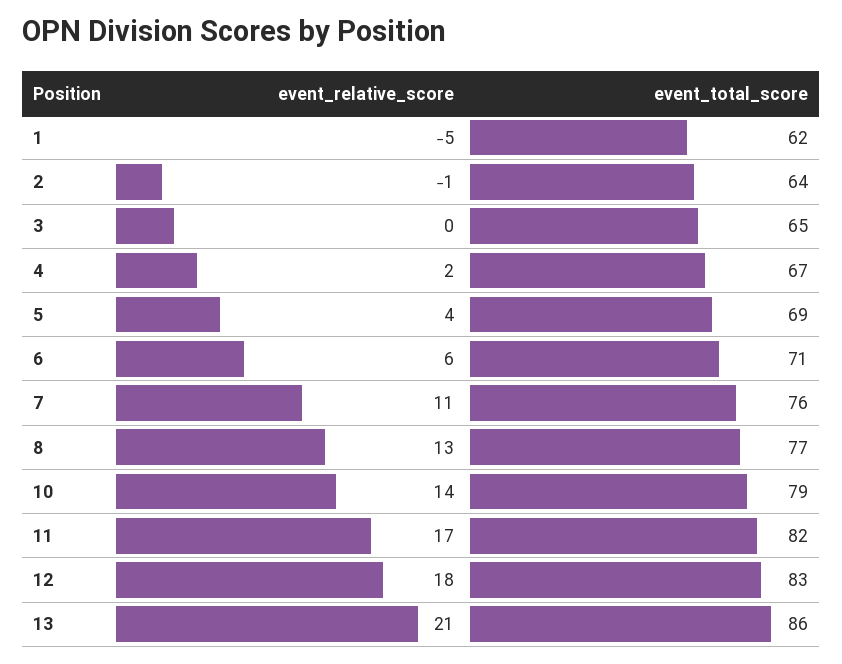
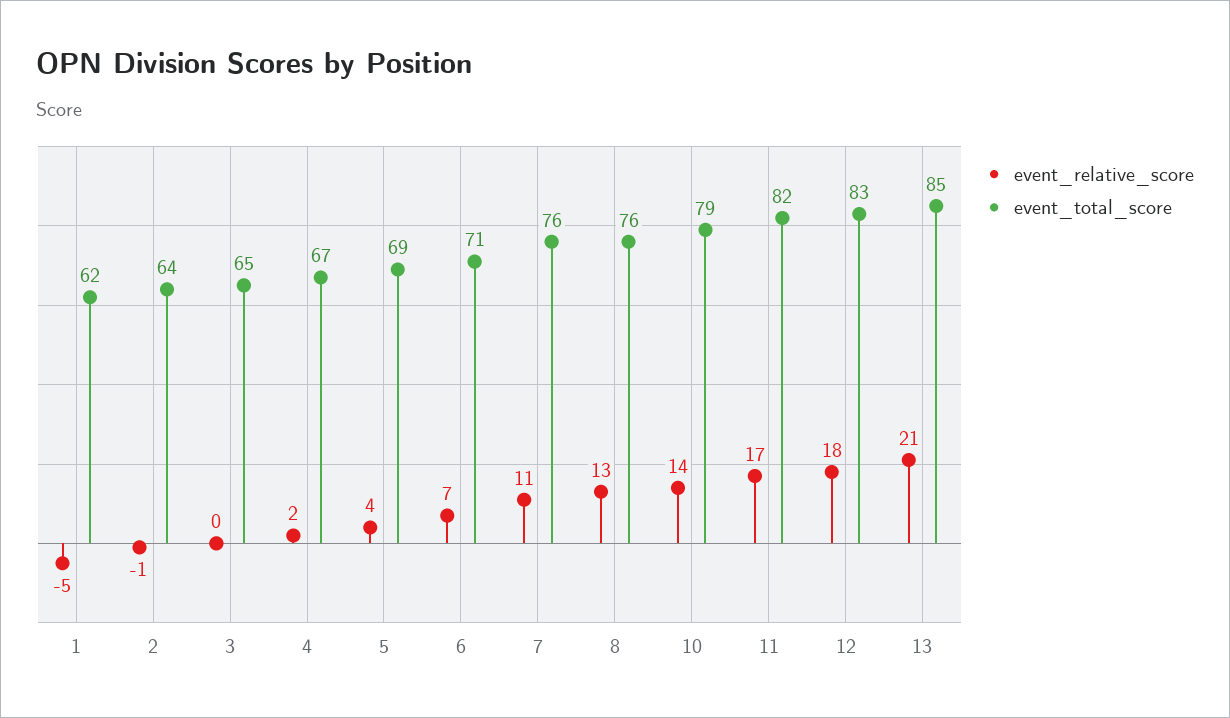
  {
    "event_relative_score": {
      "1": -5,
      "2": -1,
      "3": 0,
      "4": 2,
      "5": 4,
-     "6": 6,
+     "6": 7,
      "7": 11,
      "8": 13,
      "10": 14,
      "11": 17,
      "12": 18,
      "13": 21
    },
    "event_total_score": {
      "1": 62,
      "2": 64,
      "3": 65,
      "4": 67,
      "5": 69,
      "6": 71,
      "7": 76,
-     "8": 77,
+     "8": 76,
      "10": 79,
      "11": 82,
      "12": 83,
-     "13": 86
+     "13": 85
    }
  }

